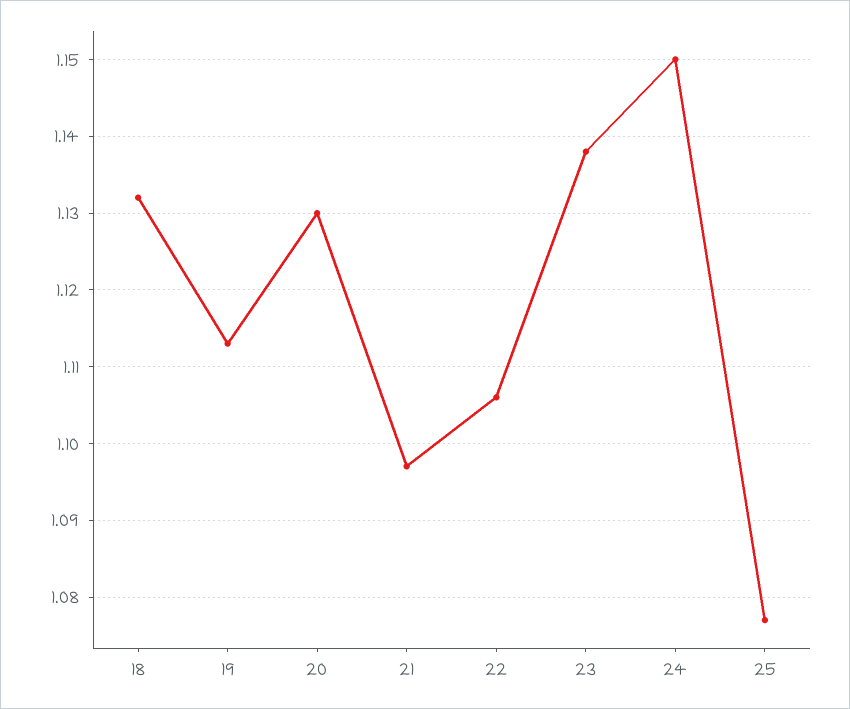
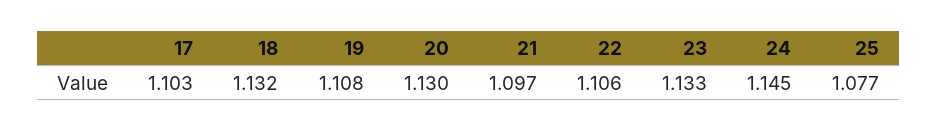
  {
    "18": 1.132,
-   "19": 1.113,
+   "19": 1.108,
    "20": 1.13,
    "21": 1.097,
    "22": 1.106,
-   "23": 1.138,
+   "23": 1.133,
-   "24": 1.15,
+   "24": 1.145,
-   "25": 1.077
+   "25": 1.077,
+   "17": 1.103
  }

